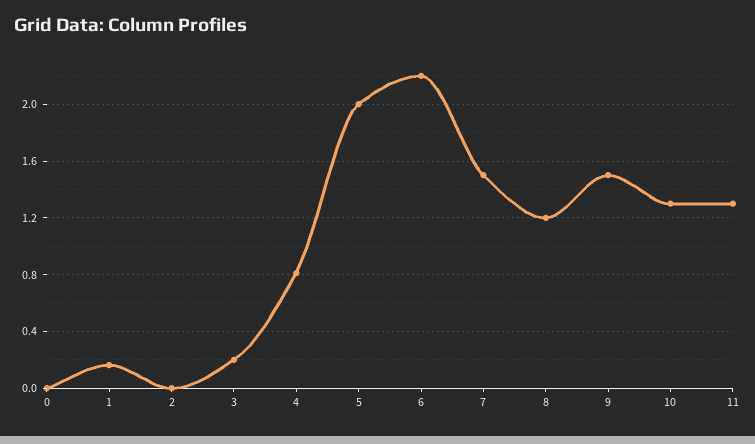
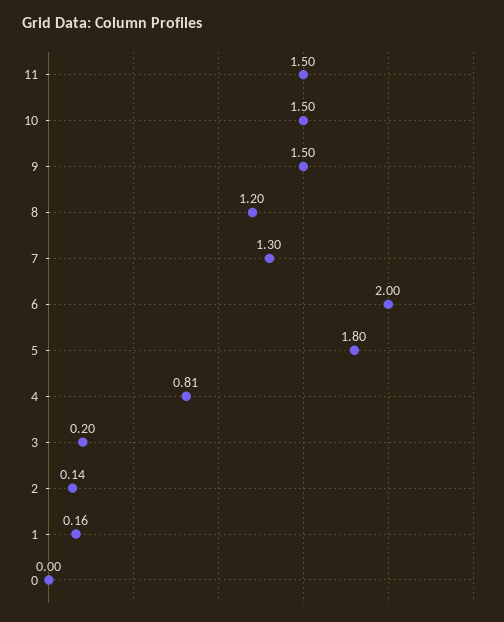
  {
    "0": 0,
    "1": 0.16,
-   "2": 0,
+   "2": 0.14,
    "3": 0.2,
    "4": 0.81,
-   "5": 2,
+   "5": 1.8,
-   "6": 2.2,
+   "6": 2,
-   "7": 1.5,
+   "7": 1.3,
    "8": 1.2,
    "9": 1.5,
-   "10": 1.3,
+   "10": 1.5,
-   "11": 1.3
+   "11": 1.5
  }

